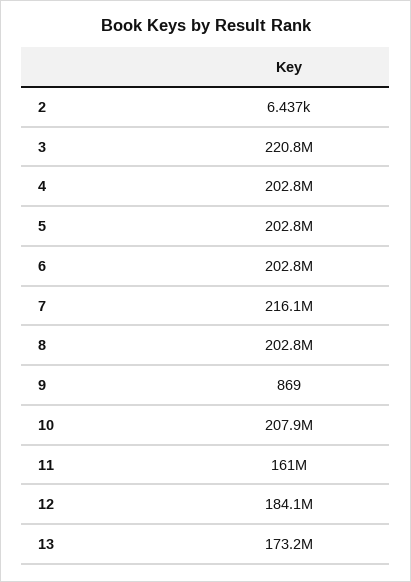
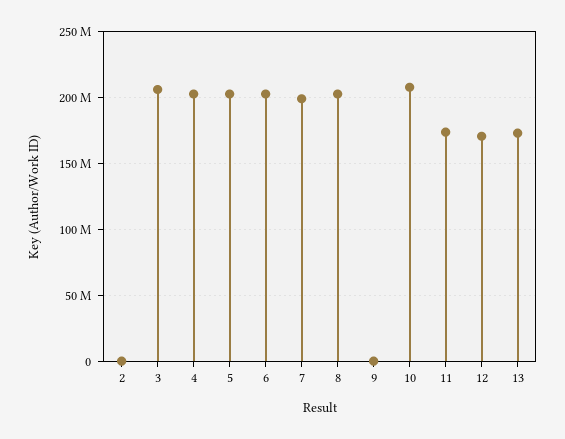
  {
    "2": 6437,
-   "3": 220800000,
+   "3": 205000000,
    "4": 202800000,
    "5": 202800000,
    "6": 202800000,
-   "7": 216100000,
+   "7": 200000000,
    "8": 202800000,
    "9": 869,
    "10": 207900000,
-   "11": 161000000,
+   "11": 175000000,
-   "12": 184100000,
+   "12": 170000000,
    "13": 173200000
  }

